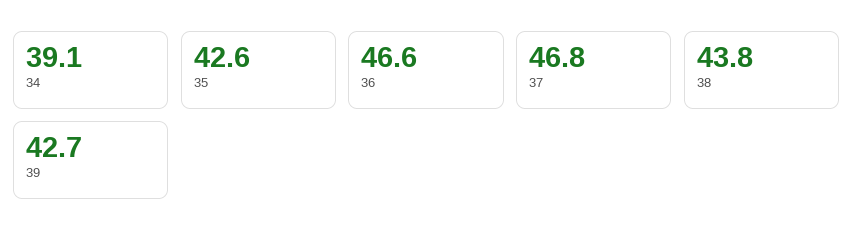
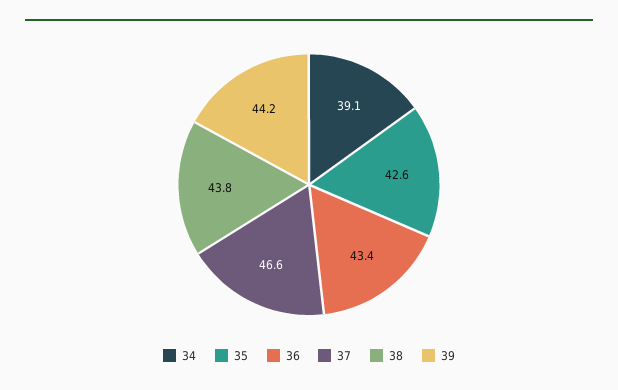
  {
    "34": 39.1,
    "35": 42.6,
-   "36": 46.6,
+   "36": 43.4,
-   "37": 46.8,
+   "37": 46.6,
    "38": 43.8,
-   "39": 42.7
+   "39": 44.2
  }

